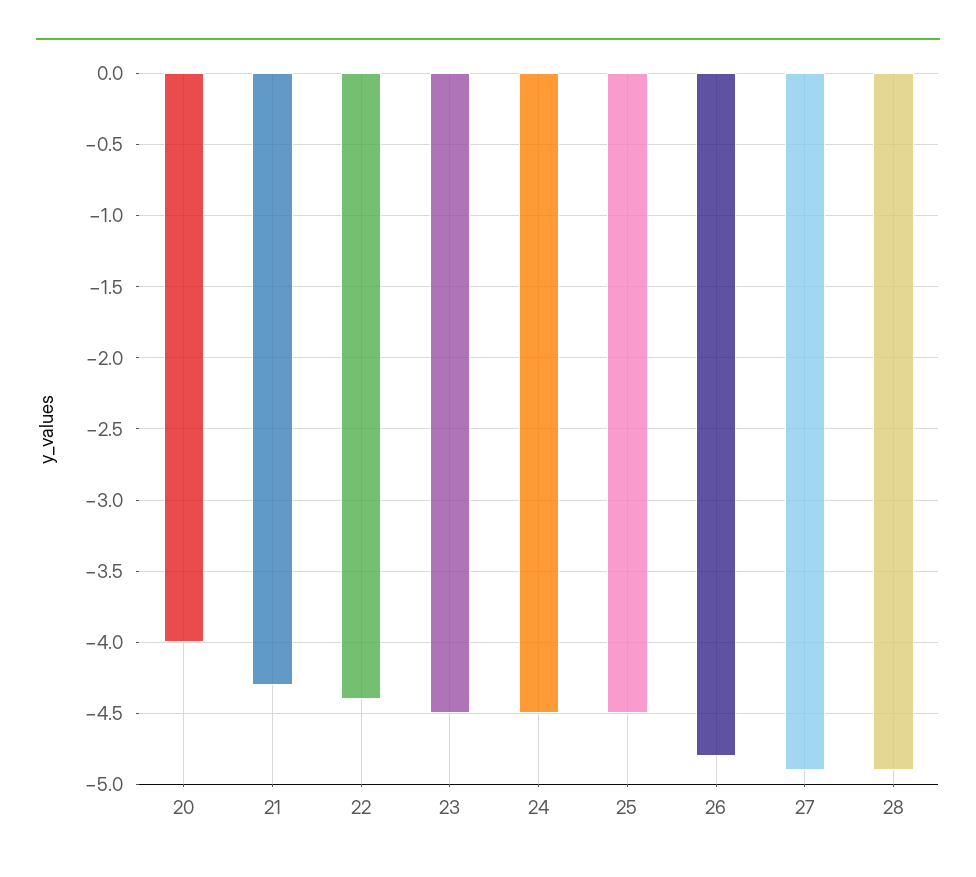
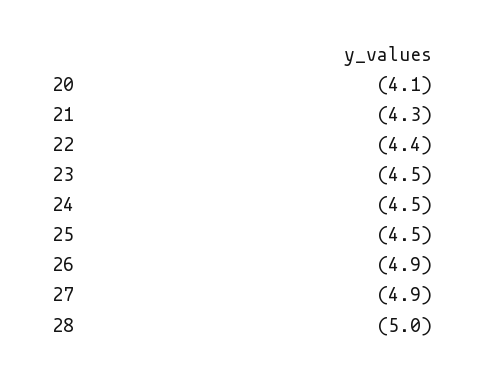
  {
-   "20": -4,
+   "20": -4.1,
    "21": -4.3,
    "22": -4.4,
    "23": -4.5,
    "24": -4.5,
    "25": -4.5,
-   "26": -4.8,
+   "26": -4.9,
    "27": -4.9,
-   "28": -4.9
+   "28": -5
  }

